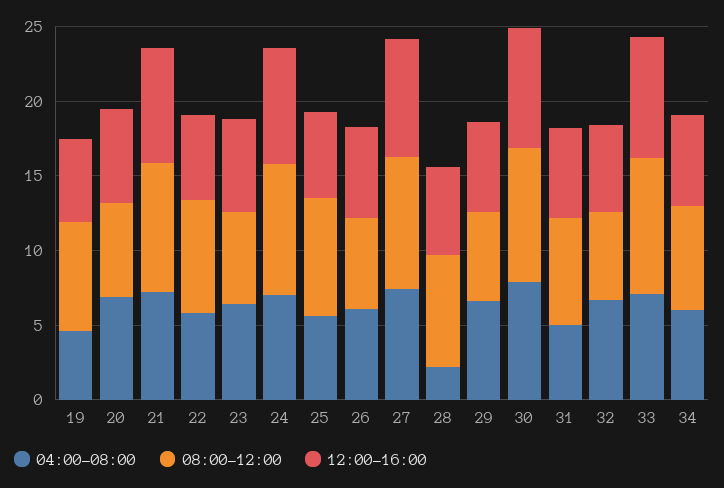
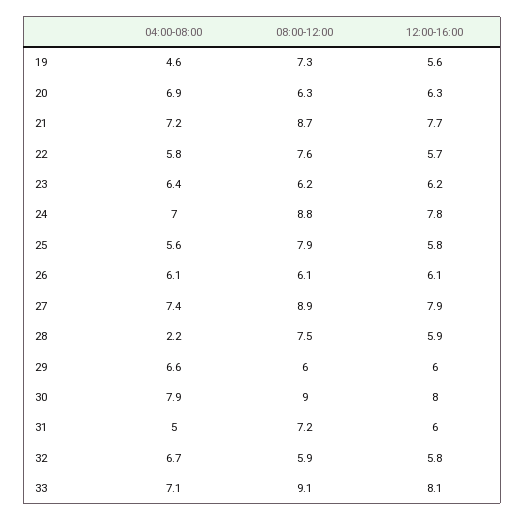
  {
    "04:00-08:00": {
      "19": 4.6,
      "20": 6.9,
      "21": 7.2,
      "22": 5.8,
      "23": 6.4,
      "24": 7,
      "25": 5.6,
      "26": 6.1,
      "27": 7.4,
      "28": 2.2,
      "29": 6.6,
      "30": 7.9,
      "31": 5,
      "32": 6.7,
-     "33": 7.1,
+     "33": 7.1
-     "34": 6
    },
    "08:00-12:00": {
      "19": 7.3,
      "20": 6.3,
      "21": 8.7,
      "22": 7.6,
      "23": 6.2,
      "24": 8.8,
      "25": 7.9,
      "26": 6.1,
      "27": 8.9,
      "28": 7.5,
      "29": 6,
      "30": 9,
      "31": 7.2,
      "32": 5.9,
-     "33": 9.1,
+     "33": 9.1
-     "34": 7
    },
    "12:00-16:00": {
      "19": 5.6,
      "20": 6.3,
      "21": 7.7,
      "22": 5.7,
      "23": 6.2,
      "24": 7.8,
      "25": 5.8,
      "26": 6.1,
      "27": 7.9,
      "28": 5.9,
      "29": 6,
      "30": 8,
      "31": 6,
      "32": 5.8,
-     "33": 8.1,
+     "33": 8.1
-     "34": 6
    }
  }

